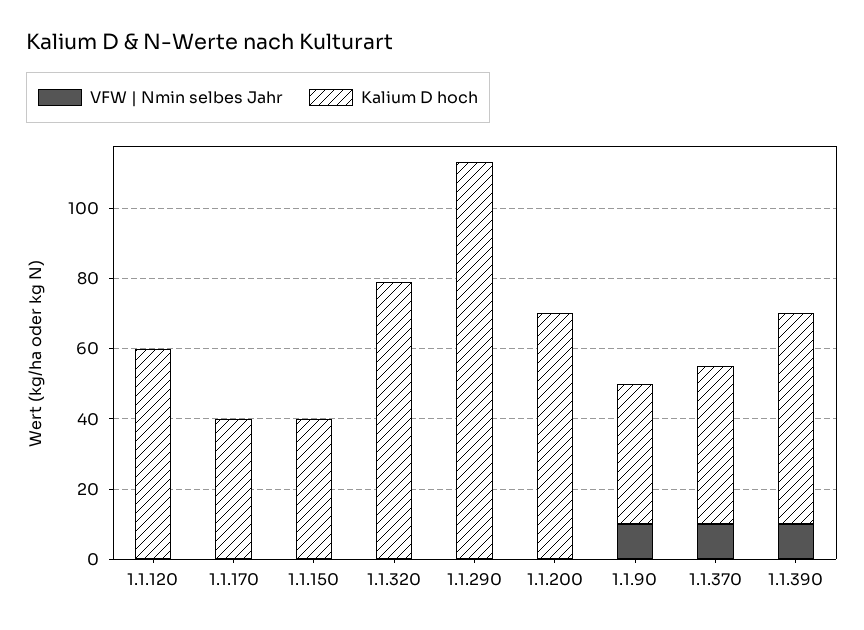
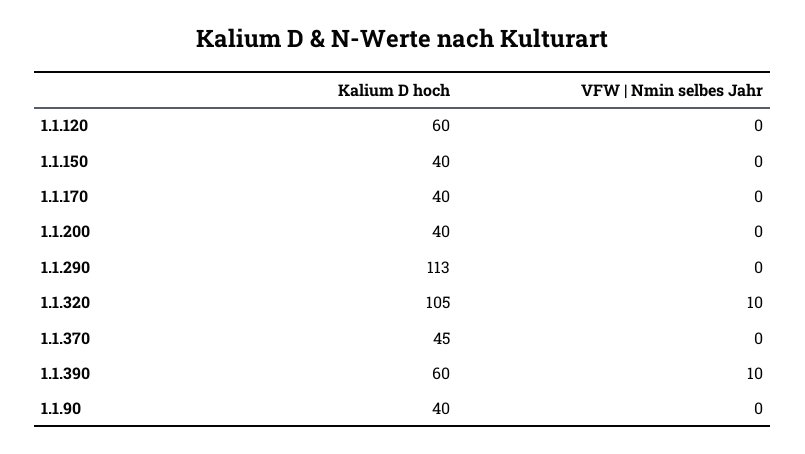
  {
    "VFW | Nmin selbes Jahr": {
      "1.1.120": 0,
      "1.1.170": 0,
      "1.1.150": 0,
-     "1.1.320": 0,
+     "1.1.320": 10,
      "1.1.290": 0,
      "1.1.200": 0,
-     "1.1.90": 10,
+     "1.1.90": 0,
-     "1.1.370": 10,
+     "1.1.370": 0,
      "1.1.390": 10
    },
    "Kalium D hoch": {
      "1.1.120": 60,
      "1.1.170": 40,
      "1.1.150": 40,
-     "1.1.320": 80,
+     "1.1.320": 105,
      "1.1.290": 113,
-     "1.1.200": 70,
+     "1.1.200": 40,
      "1.1.90": 40,
      "1.1.370": 45,
      "1.1.390": 60
    }
  }

